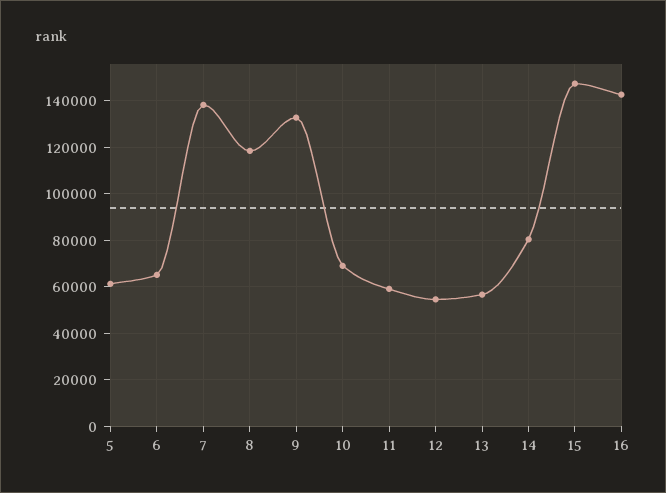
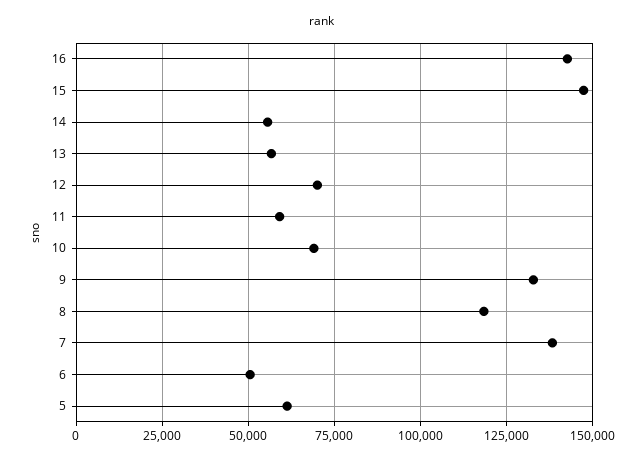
  {
    "5": 62500,
-   "6": 65000,
+   "6": 50000,
    "7": 137500,
    "8": 117500,
    "9": 132500,
    "10": 70000,
    "11": 60000,
-   "12": 55000,
+   "12": 70000,
    "13": 57500,
-   "14": 80000,
+   "14": 55000,
    "15": 147500,
    "16": 142500
  }

